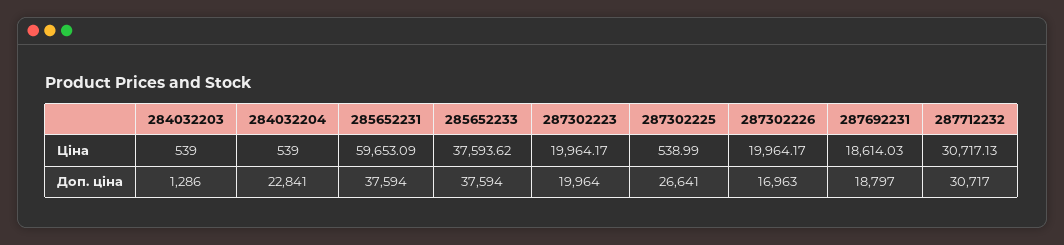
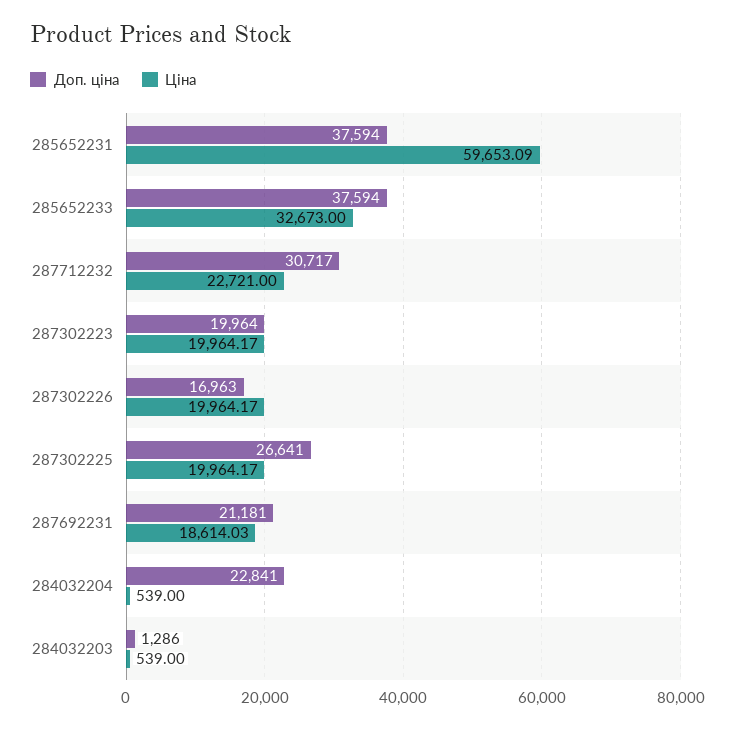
  {
    "Ціна": {
      "284032203": 539,
      "284032204": 539,
      "285652231": 59653.09,
-     "285652233": 37593.62,
+     "285652233": 32673,
      "287302223": 19964.17,
-     "287302225": 538.99,
+     "287302225": 19964.17,
      "287302226": 19964.17,
      "287692231": 18614.03,
-     "287712232": 30717.13
+     "287712232": 22721
    },
    "Доп. ціна": {
      "284032203": 1286,
      "284032204": 22841,
      "285652231": 37594,
      "285652233": 37594,
      "287302223": 19964,
      "287302225": 26641,
      "287302226": 16963,
-     "287692231": 18797,
+     "287692231": 21181,
      "287712232": 30717
    }
  }

